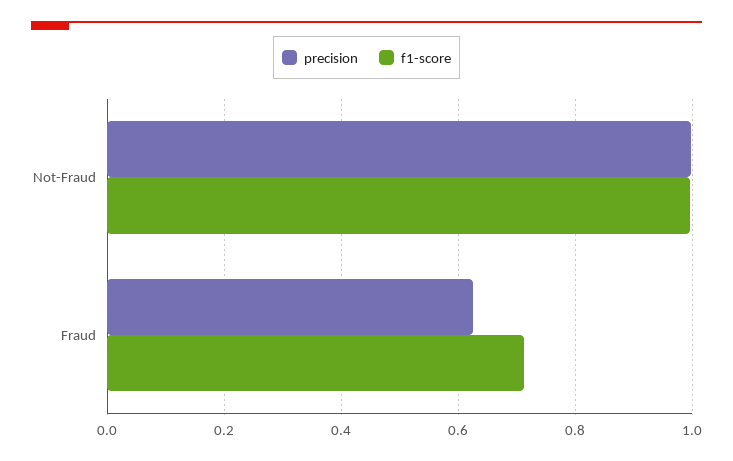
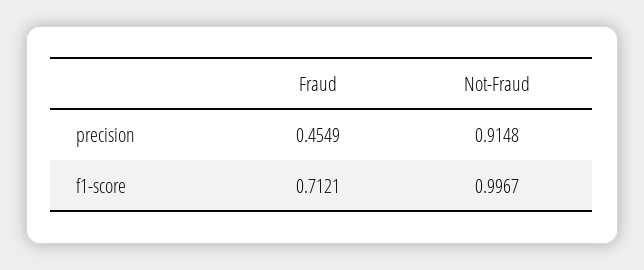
  {
    "precision": {
-     "Not-Fraud": 1,
+     "Not-Fraud": 0.9148,
-     "Fraud": 0.62
+     "Fraud": 0.4549
    },
    "f1-score": {
      "Not-Fraud": 0.9967,
      "Fraud": 0.7121
    }
  }

